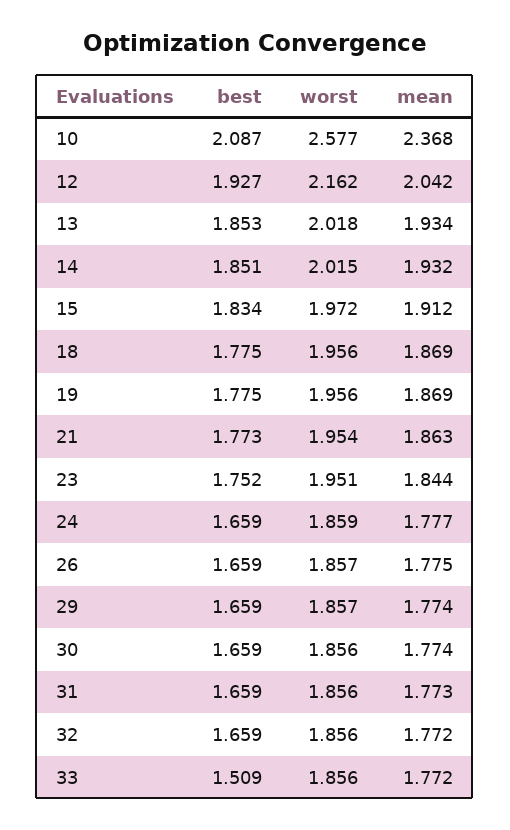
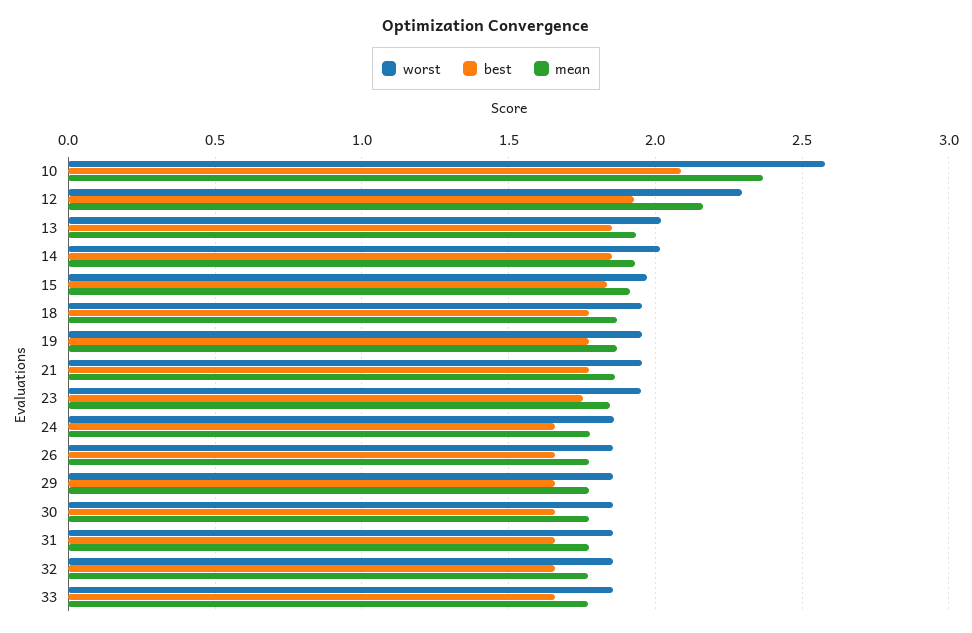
  {
    "best": {
      "10": 2.087,
      "12": 1.927,
      "13": 1.853,
      "14": 1.851,
      "15": 1.834,
      "18": 1.775,
      "19": 1.775,
      "21": 1.773,
      "23": 1.752,
      "24": 1.659,
      "26": 1.659,
      "29": 1.659,
      "30": 1.659,
      "31": 1.659,
      "32": 1.659,
-     "33": 1.509
+     "33": 1.65
    },
    "worst": {
      "10": 2.577,
-     "12": 2.162,
+     "12": 2.3,
      "13": 2.018,
      "14": 2.015,
      "15": 1.972,
      "18": 1.956,
      "19": 1.956,
      "21": 1.954,
      "23": 1.951,
      "24": 1.859,
      "26": 1.857,
      "29": 1.857,
      "30": 1.856,
      "31": 1.856,
      "32": 1.856,
      "33": 1.856
    },
    "mean": {
      "10": 2.368,
-     "12": 2.042,
+     "12": 2.15,
      "13": 1.934,
      "14": 1.932,
      "15": 1.912,
      "18": 1.869,
      "19": 1.869,
      "21": 1.863,
      "23": 1.844,
      "24": 1.777,
      "26": 1.775,
      "29": 1.774,
      "30": 1.774,
      "31": 1.773,
      "32": 1.772,
      "33": 1.772
    }
  }

